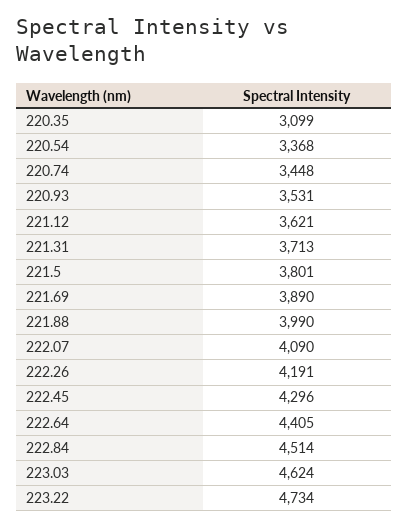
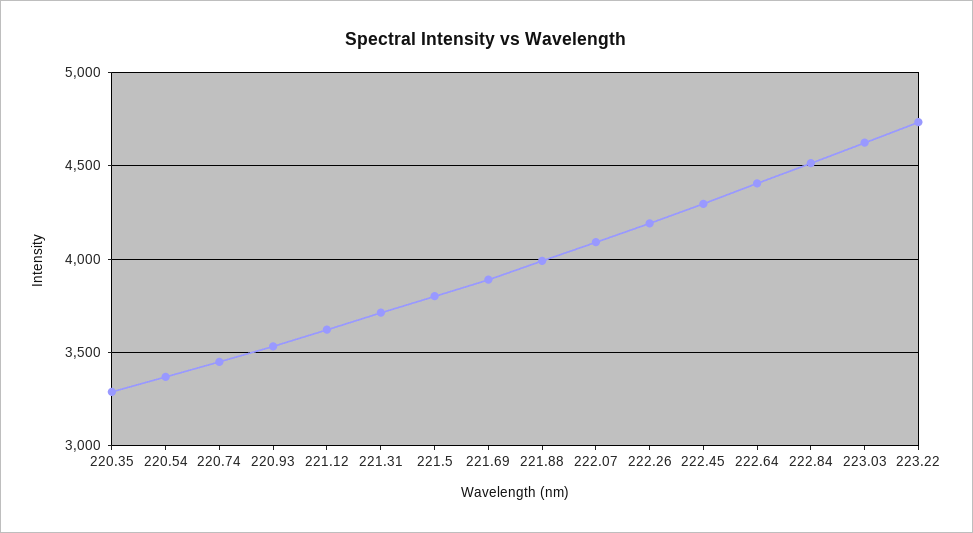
  {
-   "220.35": 3099,
+   "220.35": 3300,
    "220.54": 3368,
    "220.74": 3448,
    "220.93": 3531,
    "221.12": 3621,
    "221.31": 3713,
    "221.5": 3801,
    "221.69": 3890,
    "221.88": 3990,
    "222.07": 4090,
    "222.26": 4191,
    "222.45": 4296,
    "222.64": 4405,
    "222.84": 4514,
    "223.03": 4624,
    "223.22": 4734
  }

